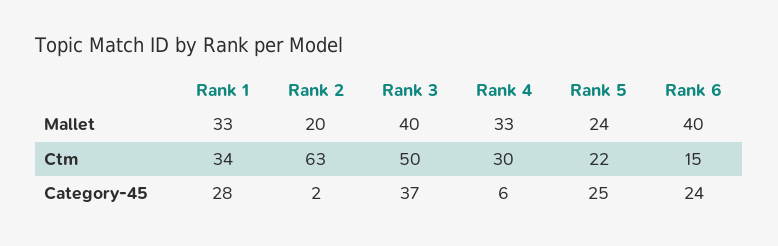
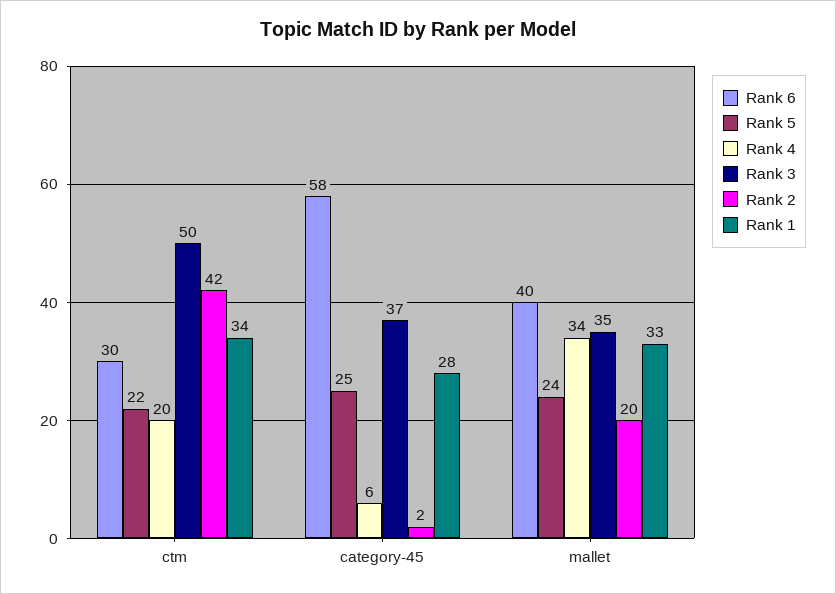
  {
    "Rank 1": {
      "Mallet": 33,
      "Ctm": 34,
      "Category-45": 28
    },
    "Rank 2": {
      "Mallet": 20,
-     "Ctm": 63,
+     "Ctm": 42,
      "Category-45": 2
    },
    "Rank 3": {
-     "Mallet": 40,
+     "Mallet": 35,
      "Ctm": 50,
      "Category-45": 37
    },
    "Rank 4": {
-     "Mallet": 33,
+     "Mallet": 34,
-     "Ctm": 30,
+     "Ctm": 20,
      "Category-45": 6
    },
    "Rank 5": {
      "Mallet": 24,
      "Ctm": 22,
      "Category-45": 25
    },
    "Rank 6": {
      "Mallet": 40,
-     "Ctm": 15,
+     "Ctm": 30,
-     "Category-45": 24
+     "Category-45": 58
    }
  }

